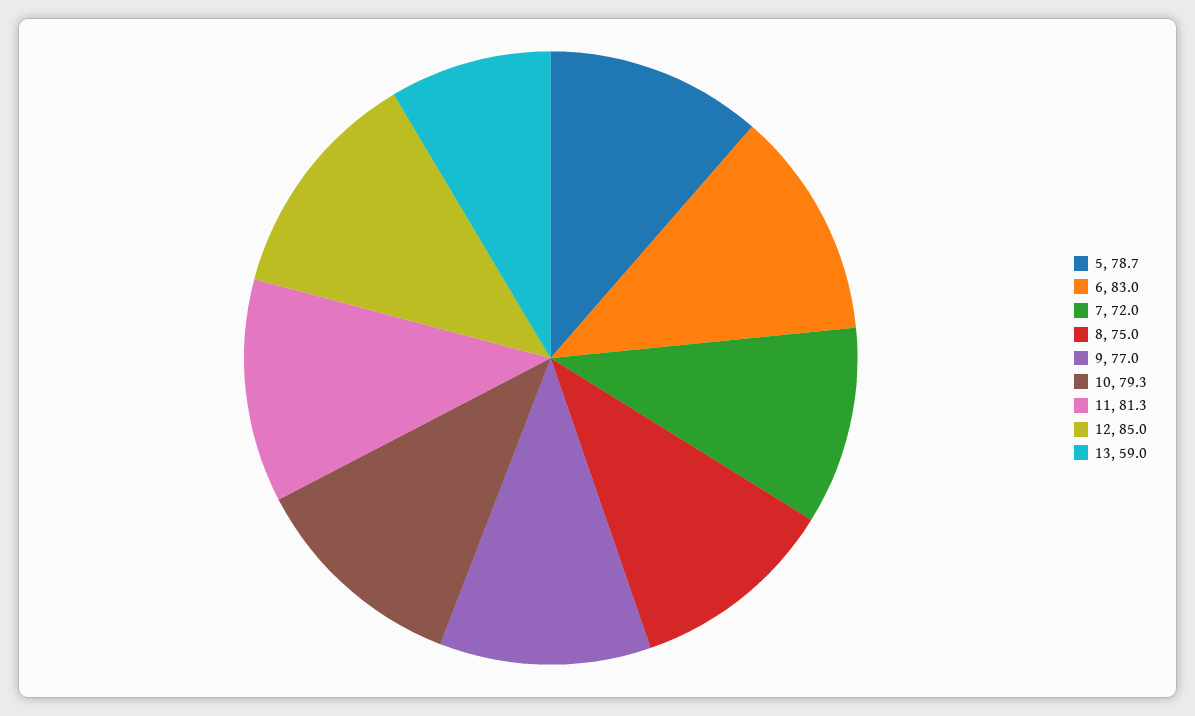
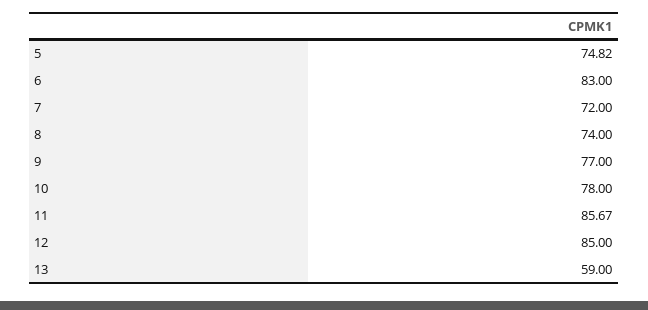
  {
-   "5": 78.7,
+   "5": 74.82,
    "6": 83,
    "7": 72,
-   "8": 75,
+   "8": 74,
    "9": 77,
-   "10": 79.3,
+   "10": 78,
-   "11": 81.3,
+   "11": 85.67,
    "12": 85,
    "13": 59
  }

